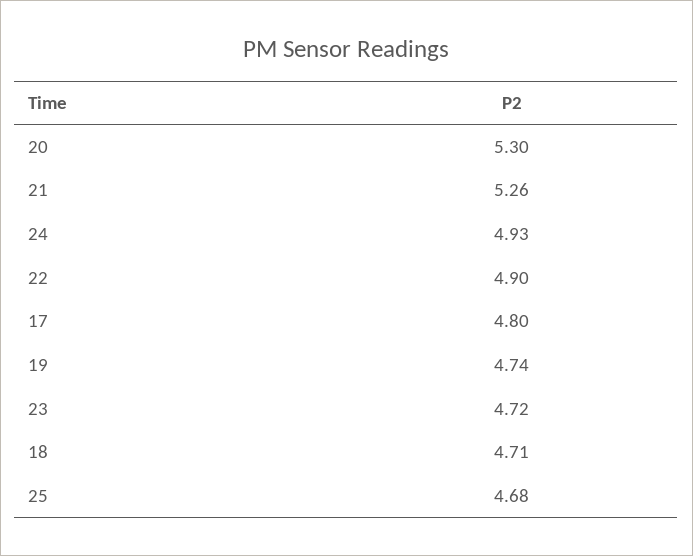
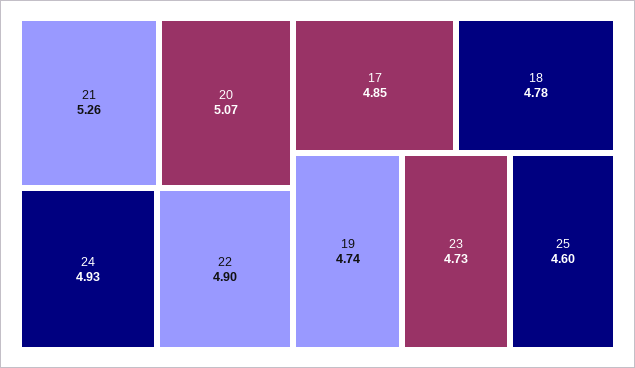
  {
-   "20": 5.3,
+   "20": 5.07,
    "21": 5.26,
    "24": 4.93,
    "22": 4.9,
-   "17": 4.8,
+   "17": 4.85,
    "19": 4.74,
-   "23": 4.72,
+   "23": 4.73,
-   "18": 4.71,
+   "18": 4.78,
-   "25": 4.68
+   "25": 4.6
  }

